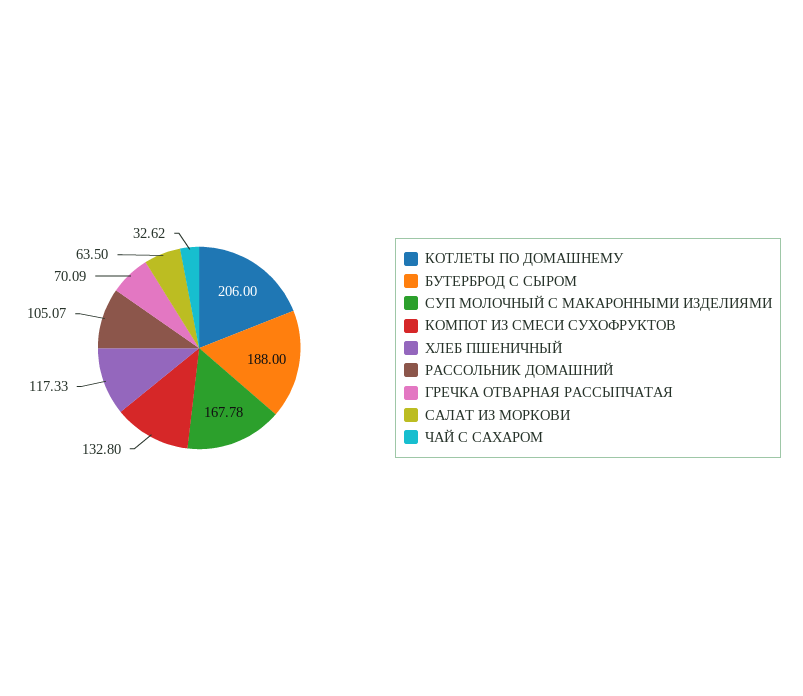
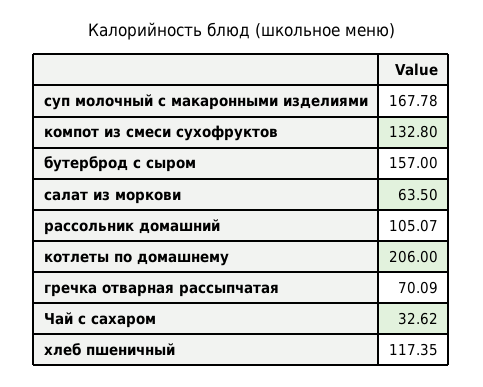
  {
    "КОТЛЕТЫ ПО ДОМАШНЕМУ": 206,
-   "БУТЕРБРОД С СЫРОМ": 188,
+   "БУТЕРБРОД С СЫРОМ": 157,
    "СУП МОЛОЧНЫЙ С МАКАРОННЫМИ ИЗДЕЛИЯМИ": 167.78,
    "КОМПОТ ИЗ СМЕСИ СУХОФРУКТОВ": 132.8,
-   "ХЛЕБ ПШЕНИЧНЫЙ": 117.33,
+   "ХЛЕБ ПШЕНИЧНЫЙ": 117.35,
    "РАССОЛЬНИК ДОМАШНИЙ": 105.07,
    "ГРЕЧКА ОТВАРНАЯ РАССЫПЧАТАЯ": 70.09,
    "САЛАТ ИЗ МОРКОВИ": 63.5,
    "ЧАЙ С САХАРОМ": 32.62
  }

